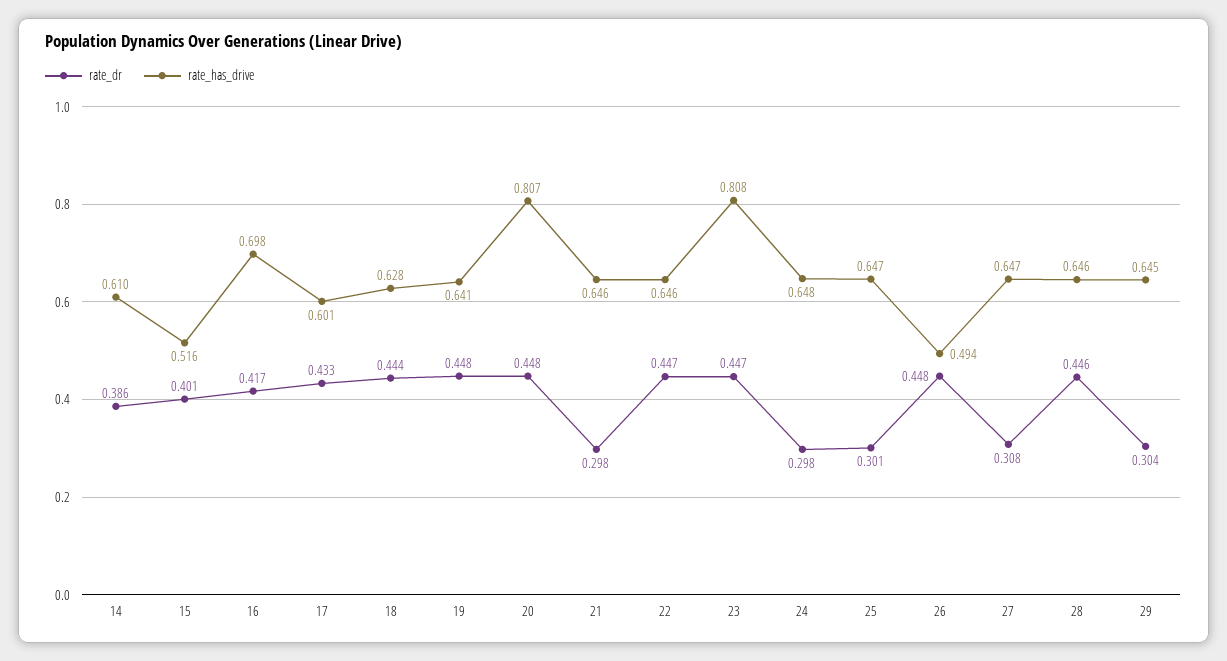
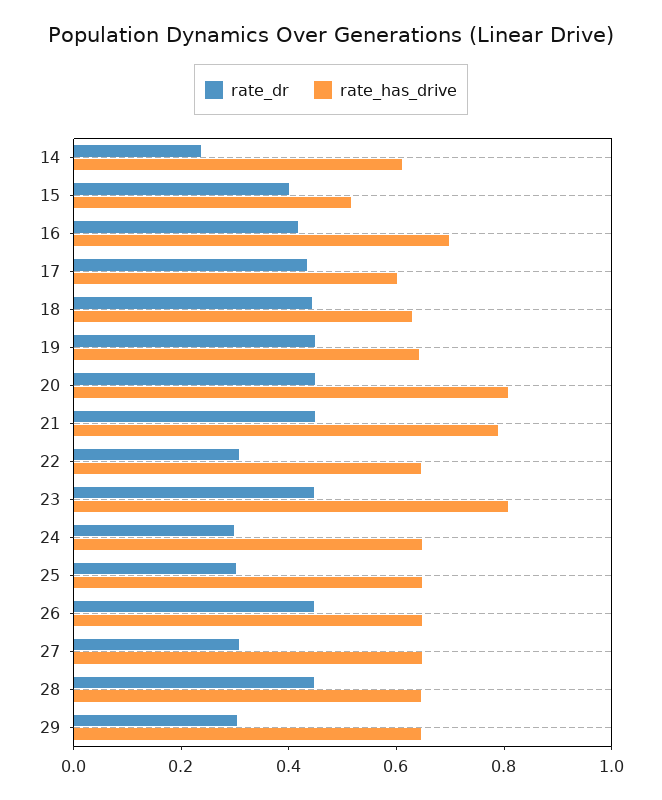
  {
    "rate_dr": {
-     "14": 0.386,
+     "14": 0.25,
      "15": 0.401,
      "16": 0.417,
      "17": 0.433,
      "18": 0.444,
      "19": 0.448,
      "20": 0.448,
-     "21": 0.298,
+     "21": 0.45,
-     "22": 0.447,
+     "22": 0.3,
      "23": 0.447,
      "24": 0.298,
      "25": 0.301,
      "26": 0.448,
      "27": 0.308,
      "28": 0.446,
      "29": 0.304
    },
    "rate_has_drive": {
      "14": 0.61,
      "15": 0.516,
      "16": 0.698,
      "17": 0.601,
      "18": 0.628,
      "19": 0.641,
      "20": 0.807,
-     "21": 0.646,
+     "21": 0.8,
      "22": 0.646,
      "23": 0.808,
      "24": 0.648,
      "25": 0.647,
-     "26": 0.494,
+     "26": 0.65,
      "27": 0.647,
      "28": 0.646,
      "29": 0.645
    }
  }

